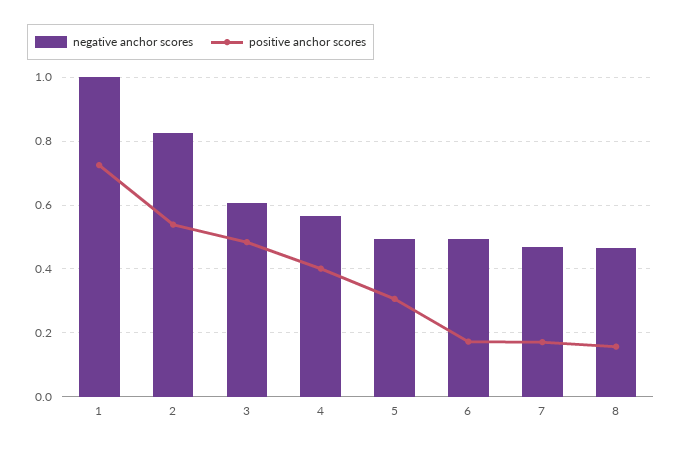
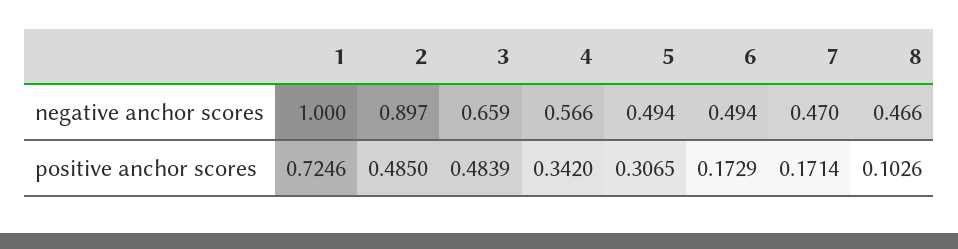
  {
    "negative anchor scores": {
      "1": 1,
-     "2": 0.82,
+     "2": 0.897,
-     "3": 0.6,
+     "3": 0.659,
      "4": 0.566,
      "5": 0.494,
      "6": 0.494,
      "7": 0.47,
      "8": 0.466
    },
    "positive anchor scores": {
      "1": 0.7246,
-     "2": 0.54,
+     "2": 0.485,
      "3": 0.4839,
-     "4": 0.4,
+     "4": 0.342,
      "5": 0.3065,
      "6": 0.1729,
      "7": 0.1714,
-     "8": 0.16
+     "8": 0.1026
    }
  }

